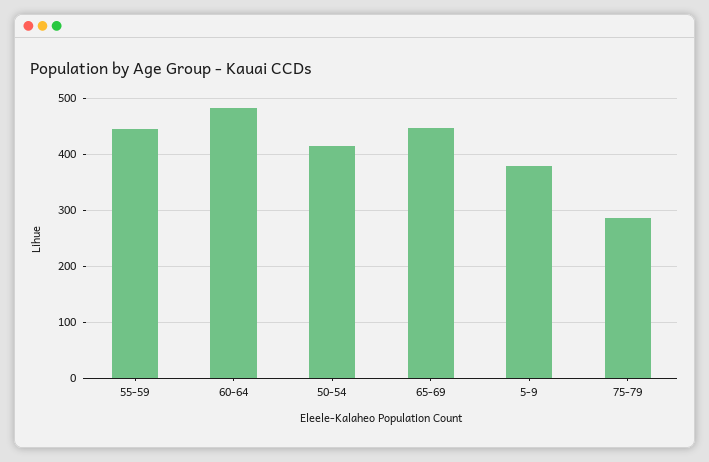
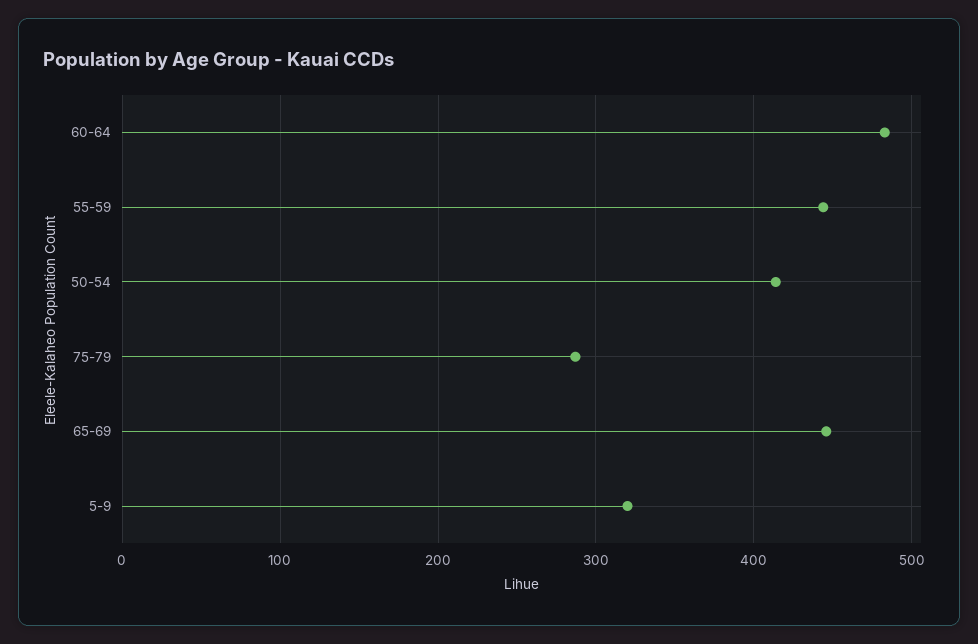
  {
    "55-59": 440,
    "60-64": 480,
    "50-54": 410,
    "65-69": 450,
-   "5-9": 380,
+   "5-9": 320,
    "75-79": 290
  }

